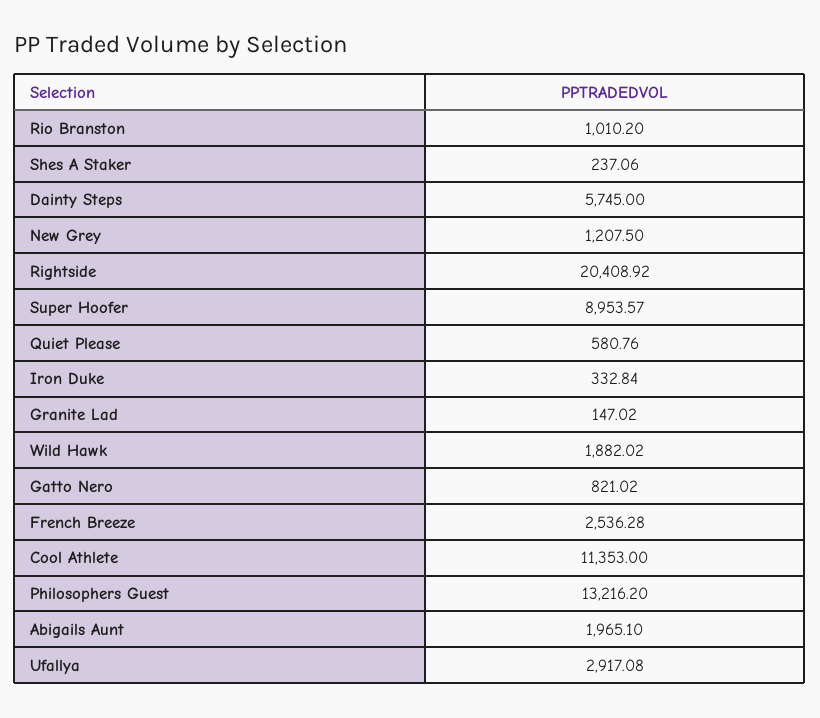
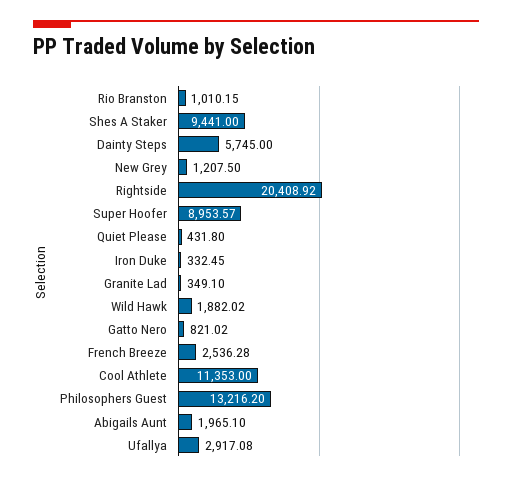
  {
-   "Rio Branston": 1010.2,
+   "Rio Branston": 1010.15,
-   "Shes A Staker": 237.06,
+   "Shes A Staker": 9441,
    "Dainty Steps": 5745,
    "New Grey": 1207.5,
    "Rightside": 20408.92,
    "Super Hoofer": 8953.57,
-   "Quiet Please": 580.76,
+   "Quiet Please": 431.8,
-   "Iron Duke": 332.84,
+   "Iron Duke": 332.45,
-   "Granite Lad": 147.02,
+   "Granite Lad": 349.1,
    "Wild Hawk": 1882.02,
    "Gatto Nero": 821.02,
    "French Breeze": 2536.28,
    "Cool Athlete": 11353,
    "Philosophers Guest": 13216.2,
    "Abigails Aunt": 1965.1,
    "Ufallya": 2917.08
  }

